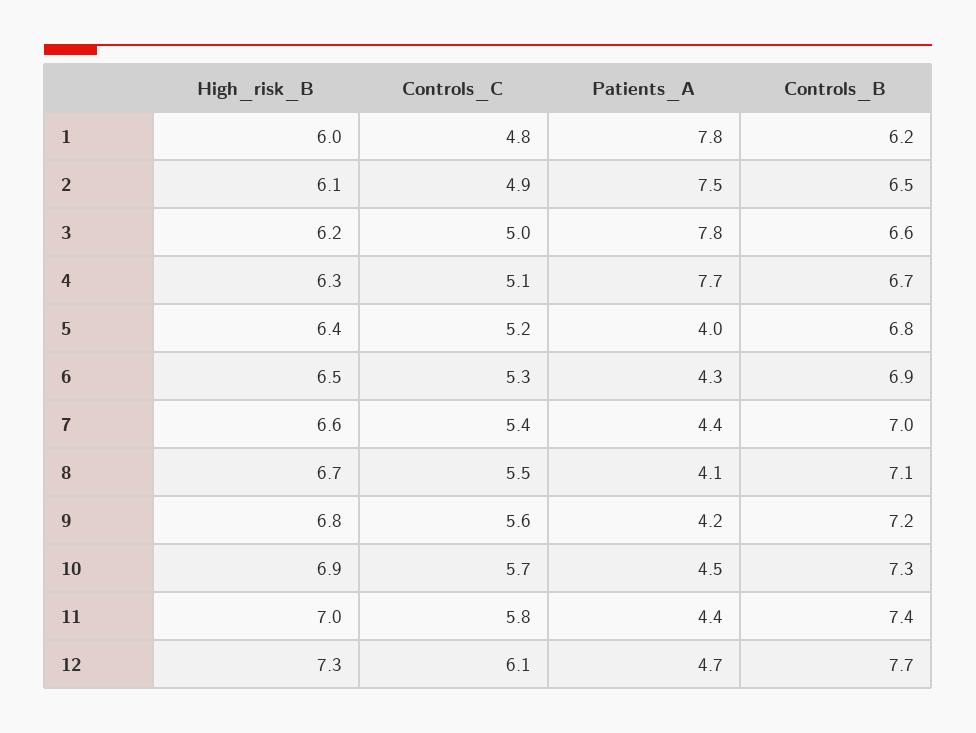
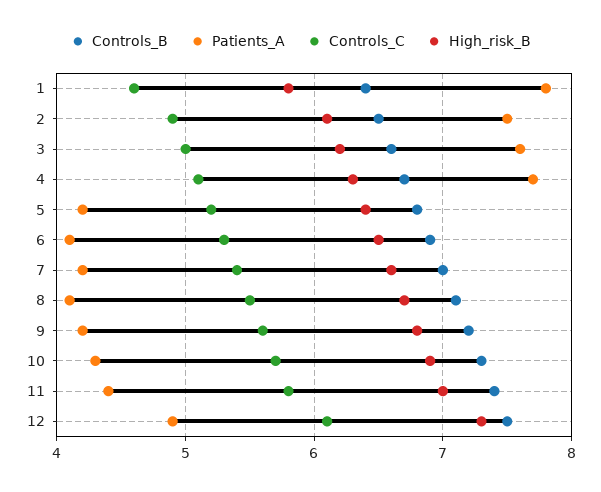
  {
    "High_risk_B": {
-     "1": 6,
+     "1": 5.8,
      "2": 6.1,
      "3": 6.2,
      "4": 6.3,
      "5": 6.4,
      "6": 6.5,
      "7": 6.6,
      "8": 6.7,
      "9": 6.8,
      "10": 6.9,
      "11": 7,
      "12": 7.3
    },
    "Controls_C": {
-     "1": 4.8,
+     "1": 4.6,
      "2": 4.9,
      "3": 5,
      "4": 5.1,
      "5": 5.2,
      "6": 5.3,
      "7": 5.4,
      "8": 5.5,
      "9": 5.6,
      "10": 5.7,
      "11": 5.8,
      "12": 6.1
    },
    "Patients_A": {
      "1": 7.8,
      "2": 7.5,
-     "3": 7.8,
+     "3": 7.6,
      "4": 7.7,
-     "5": 4,
+     "5": 4.2,
-     "6": 4.3,
+     "6": 4.1,
-     "7": 4.4,
+     "7": 4.2,
      "8": 4.1,
      "9": 4.2,
-     "10": 4.5,
+     "10": 4.3,
      "11": 4.4,
-     "12": 4.7
+     "12": 4.9
    },
    "Controls_B": {
-     "1": 6.2,
+     "1": 6.4,
      "2": 6.5,
      "3": 6.6,
      "4": 6.7,
      "5": 6.8,
      "6": 6.9,
      "7": 7,
      "8": 7.1,
      "9": 7.2,
      "10": 7.3,
      "11": 7.4,
-     "12": 7.7
+     "12": 7.5
    }
  }

